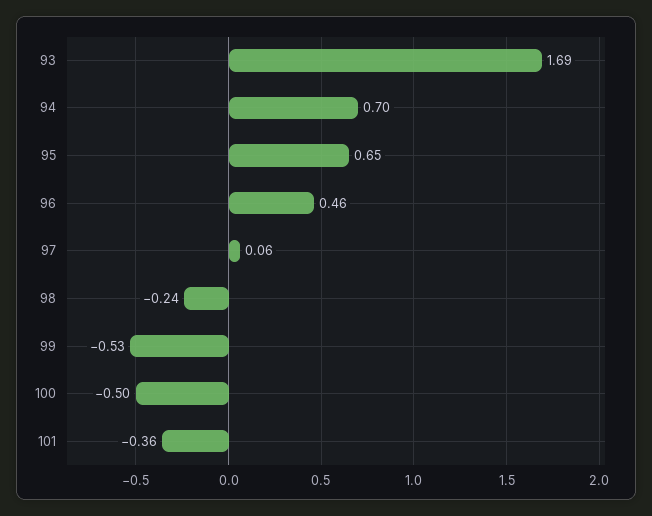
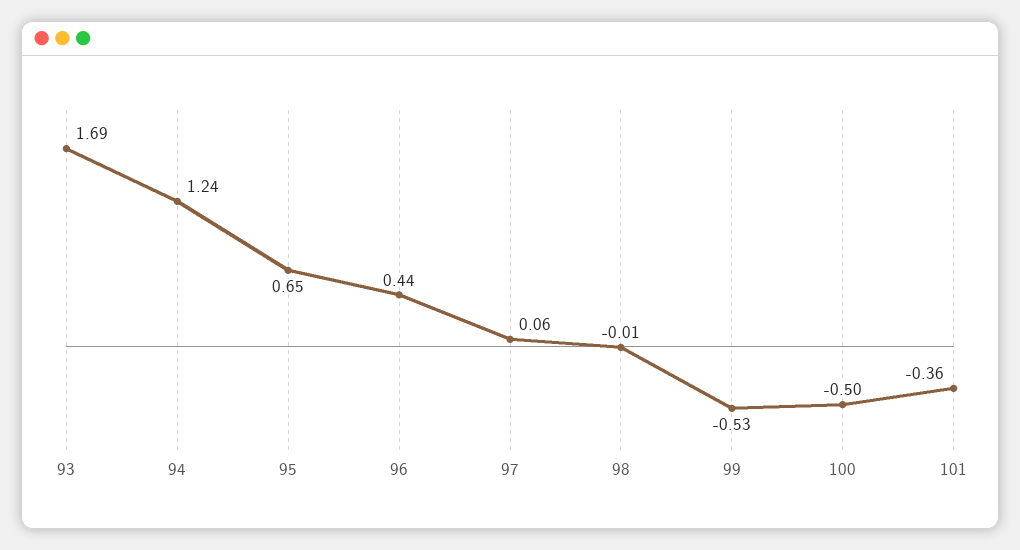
  {
    "93": 1.69,
-   "94": 0.7,
+   "94": 1.24,
    "95": 0.65,
-   "96": 0.46,
+   "96": 0.44,
    "97": 0.06,
-   "98": -0.24,
+   "98": -0.01,
    "99": -0.53,
    "100": -0.5,
    "101": -0.36
  }

